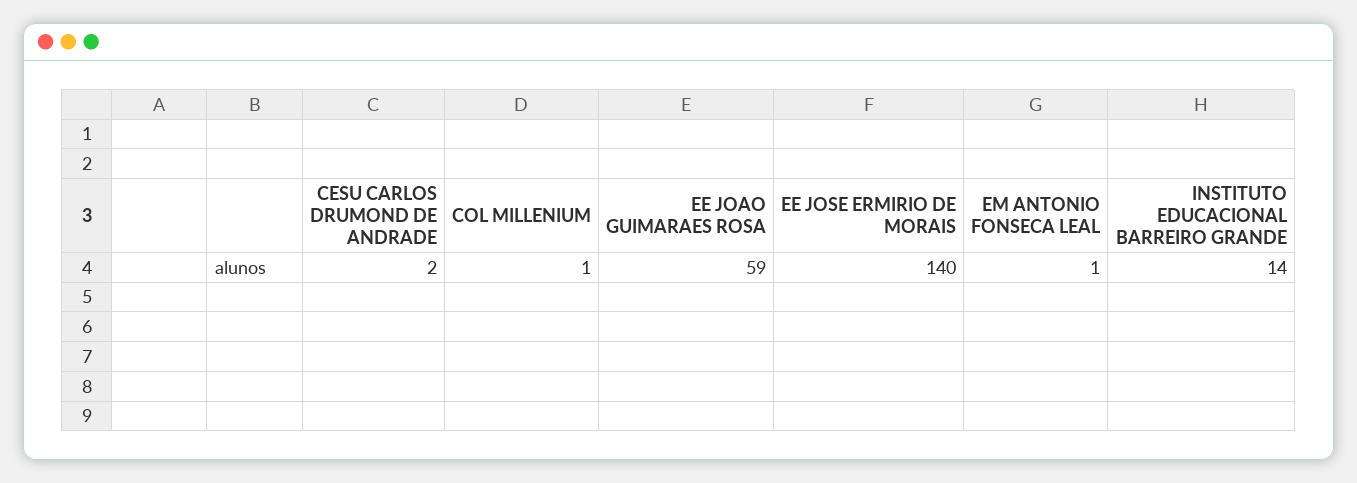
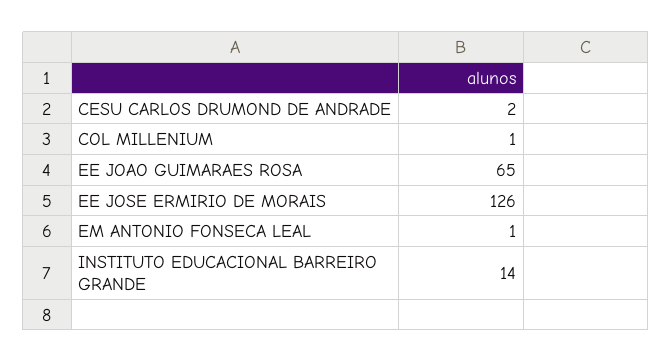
  {
    "CESU CARLOS DRUMOND DE ANDRADE": 2,
    "COL MILLENIUM": 1,
-   "EE JOAO GUIMARAES ROSA": 59,
+   "EE JOAO GUIMARAES ROSA": 65,
-   "EE JOSE ERMIRIO DE MORAIS": 140,
+   "EE JOSE ERMIRIO DE MORAIS": 126,
    "EM ANTONIO FONSECA LEAL": 1,
    "INSTITUTO EDUCACIONAL BARREIRO GRANDE": 14
  }

